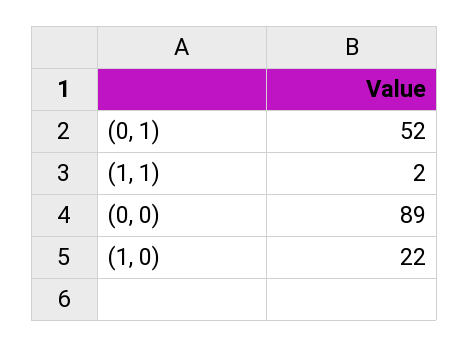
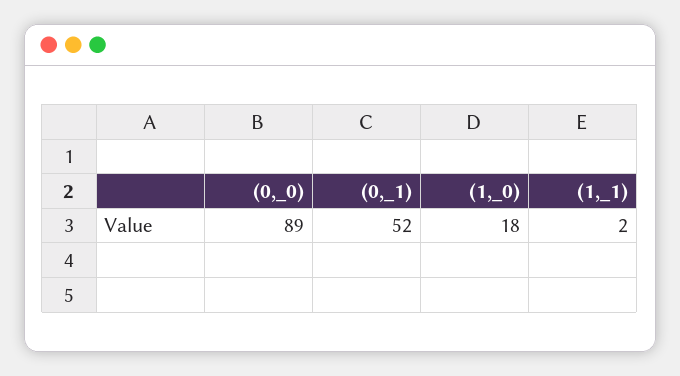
  {
    "(0, 1)": 52,
    "(1, 1)": 2,
    "(0, 0)": 89,
-   "(1, 0)": 22
+   "(1, 0)": 18
  }

